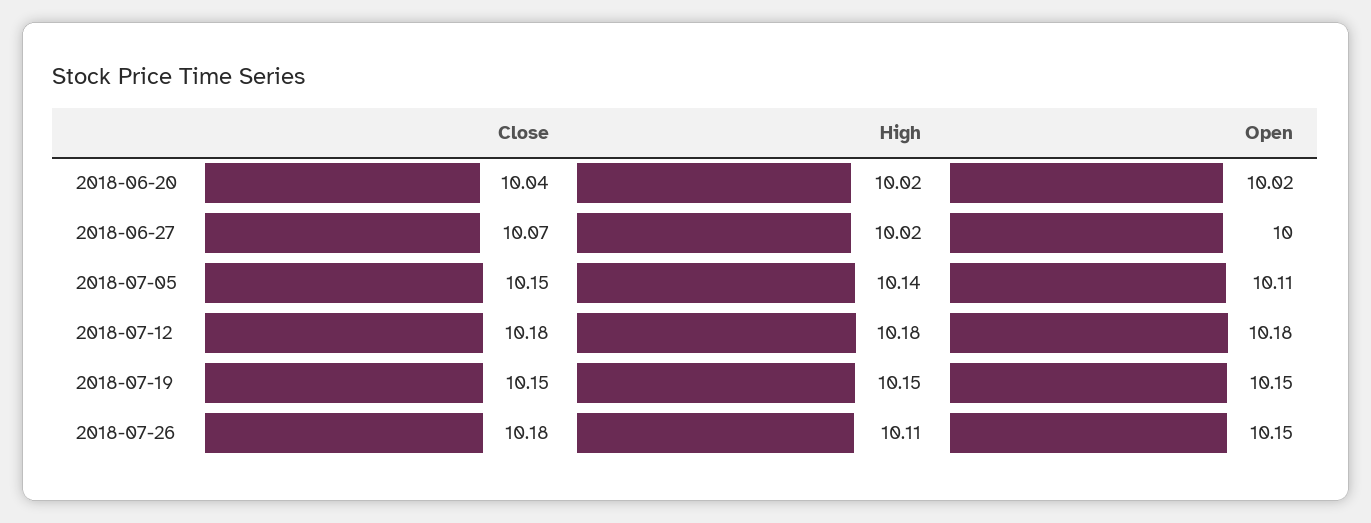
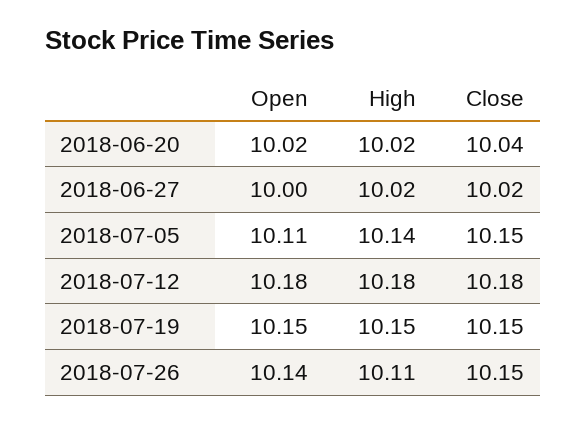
  {
    "Close": {
      "2018-06-20": 10.04,
-     "2018-06-27": 10.07,
+     "2018-06-27": 10.02,
      "2018-07-05": 10.15,
      "2018-07-12": 10.18,
      "2018-07-19": 10.15,
-     "2018-07-26": 10.18
+     "2018-07-26": 10.15
    },
    "High": {
      "2018-06-20": 10.02,
      "2018-06-27": 10.02,
      "2018-07-05": 10.14,
      "2018-07-12": 10.18,
      "2018-07-19": 10.15,
      "2018-07-26": 10.11
    },
    "Open": {
      "2018-06-20": 10.02,
      "2018-06-27": 10,
      "2018-07-05": 10.11,
      "2018-07-12": 10.18,
      "2018-07-19": 10.15,
-     "2018-07-26": 10.15
+     "2018-07-26": 10.14
    }
  }

